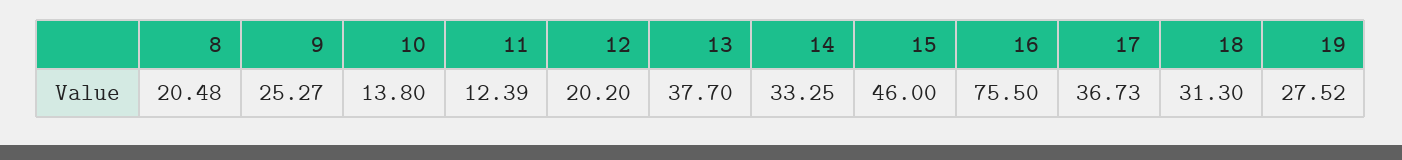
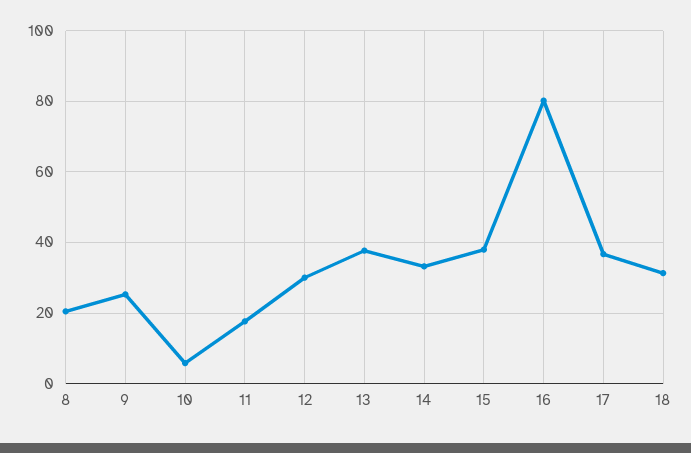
  {
    "8": 20.48,
    "9": 25.27,
-   "10": 13.8,
+   "10": 6,
-   "11": 12.39,
+   "11": 18,
-   "12": 20.2,
+   "12": 30,
    "13": 37.7,
    "14": 33.25,
-   "15": 46,
+   "15": 38,
-   "16": 75.5,
+   "16": 80,
    "17": 36.73,
-   "18": 31.3,
+   "18": 31.3
-   "19": 27.52
  }

